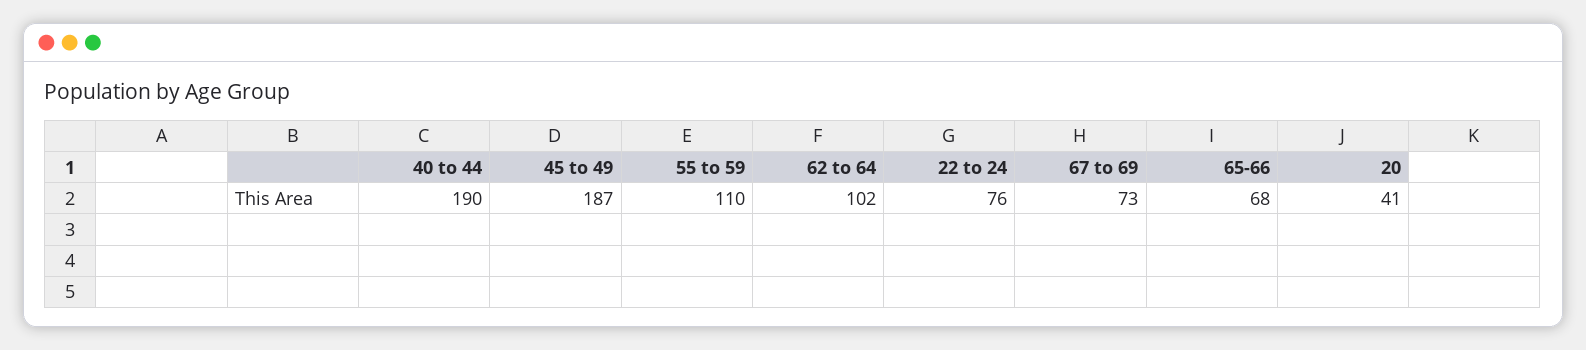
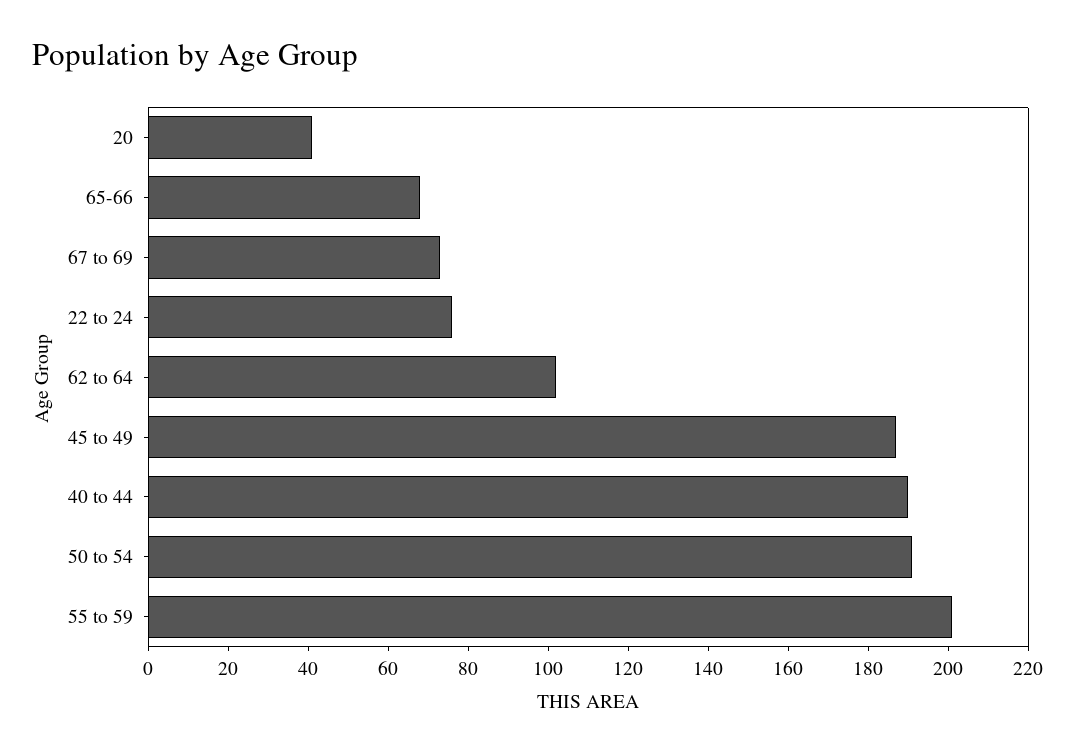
  {
    "40 to 44": 190,
    "45 to 49": 187,
-   "55 to 59": 110,
+   "55 to 59": 200,
    "62 to 64": 102,
    "22 to 24": 76,
    "67 to 69": 73,
    "65-66": 68,
-   "20": 41
+   "20": 41,
+   "50 to 54": 190
  }

